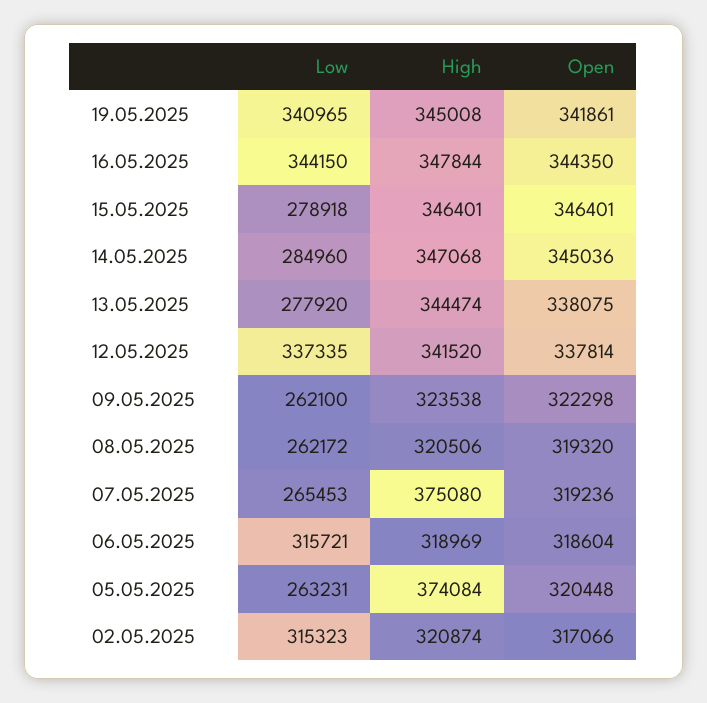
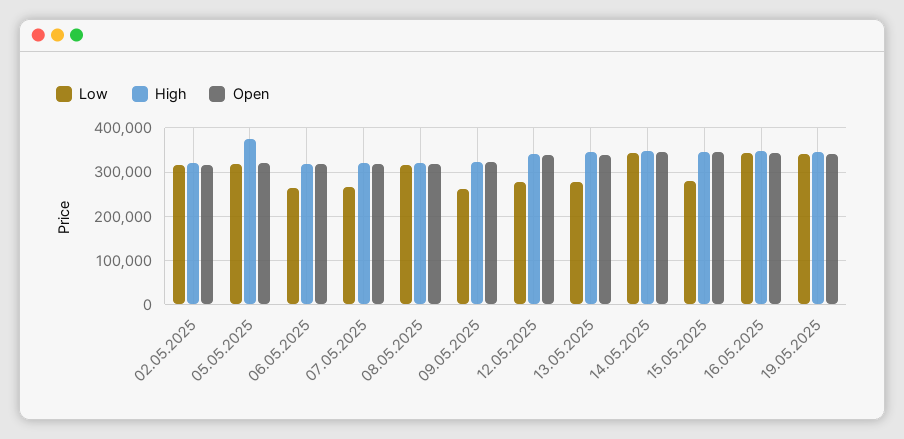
  {
    "Low": {
      "19.05.2025": 340965,
      "16.05.2025": 344150,
      "15.05.2025": 278918,
-     "14.05.2025": 284960,
+     "14.05.2025": 340000,
      "13.05.2025": 277920,
-     "12.05.2025": 337335,
+     "12.05.2025": 280000,
      "09.05.2025": 262100,
-     "08.05.2025": 262172,
+     "08.05.2025": 320000,
      "07.05.2025": 265453,
-     "06.05.2025": 315721,
+     "06.05.2025": 260000,
-     "05.05.2025": 263231,
+     "05.05.2025": 320000,
      "02.05.2025": 315323
    },
    "High": {
      "19.05.2025": 345008,
      "16.05.2025": 347844,
      "15.05.2025": 346401,
      "14.05.2025": 347068,
      "13.05.2025": 344474,
      "12.05.2025": 341520,
      "09.05.2025": 323538,
      "08.05.2025": 320506,
-     "07.05.2025": 375080,
+     "07.05.2025": 320000,
      "06.05.2025": 318969,
      "05.05.2025": 374084,
      "02.05.2025": 320874
    },
    "Open": {
      "19.05.2025": 341861,
      "16.05.2025": 344350,
      "15.05.2025": 346401,
      "14.05.2025": 345036,
      "13.05.2025": 338075,
      "12.05.2025": 337814,
      "09.05.2025": 322298,
      "08.05.2025": 319320,
      "07.05.2025": 319236,
      "06.05.2025": 318604,
      "05.05.2025": 320448,
      "02.05.2025": 317066
    }
  }

